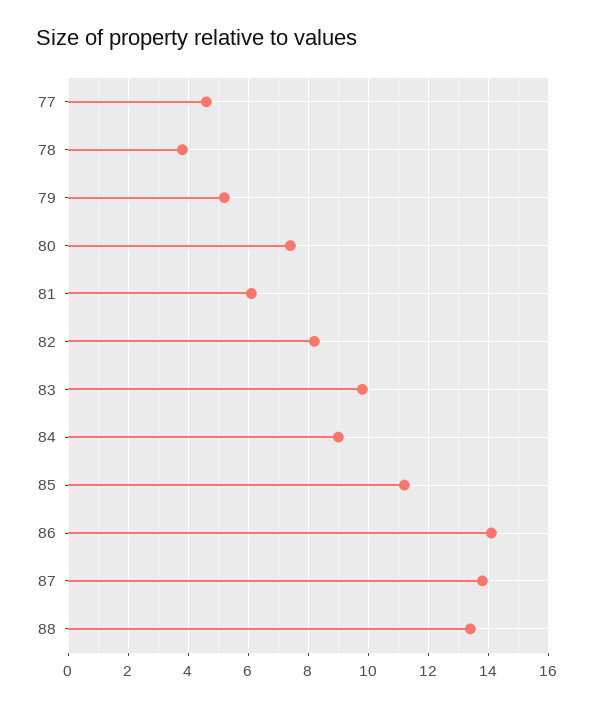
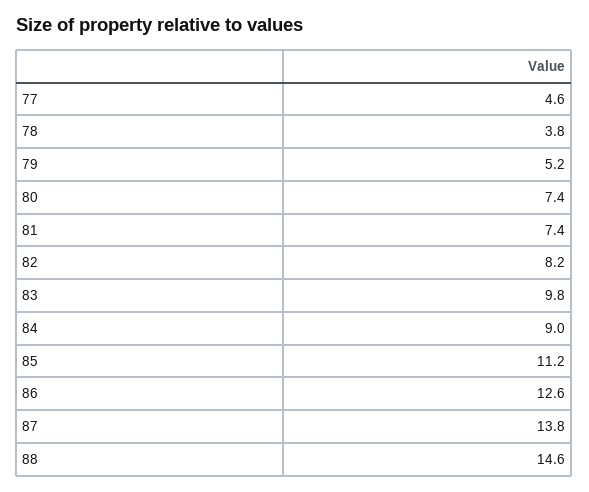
  {
    "77": 4.6,
    "78": 3.8,
    "79": 5.2,
    "80": 7.4,
-   "81": 6,
+   "81": 7.4,
    "82": 8.2,
    "83": 9.8,
    "84": 9,
    "85": 11.2,
-   "86": 14,
+   "86": 12.6,
    "87": 13.8,
-   "88": 13.5
+   "88": 14.6
  }

